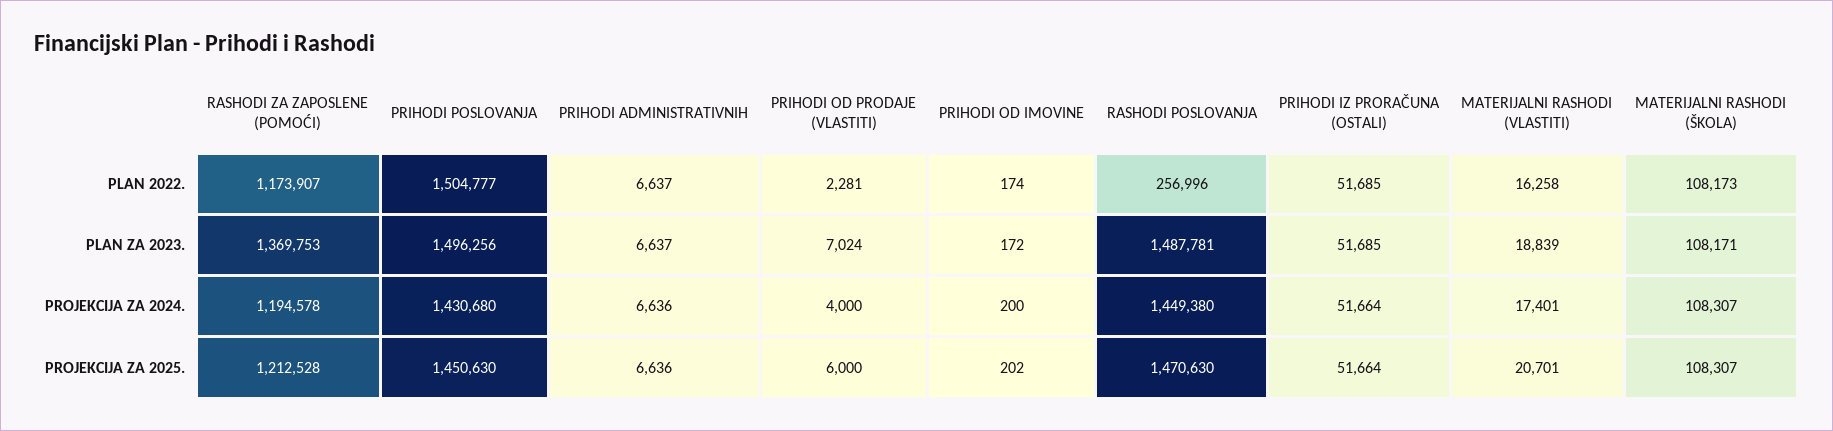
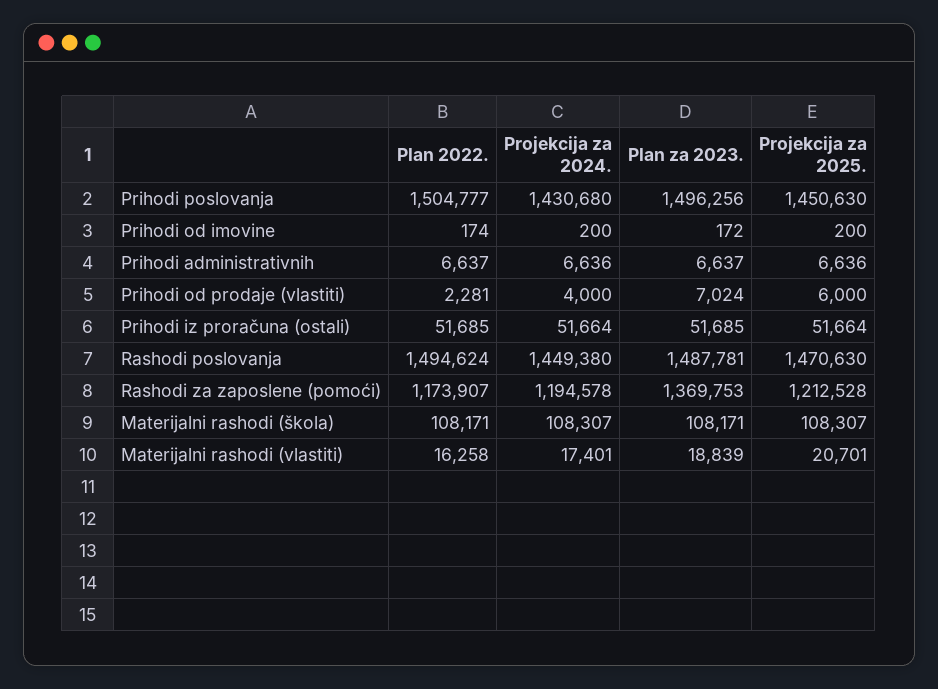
  {
    "RASHODI ZA ZAPOSLENE (POMOĆI)": {
      "PLAN 2022.": 1173907,
      "PLAN ZA 2023.": 1369753,
      "PROJEKCIJA ZA 2024.": 1194578,
      "PROJEKCIJA ZA 2025.": 1212528
    },
    "PRIHODI POSLOVANJA": {
      "PLAN 2022.": 1504777,
      "PLAN ZA 2023.": 1496256,
      "PROJEKCIJA ZA 2024.": 1430680,
      "PROJEKCIJA ZA 2025.": 1450630
    },
    "PRIHODI ADMINISTRATIVNIH": {
      "PLAN 2022.": 6637,
      "PLAN ZA 2023.": 6637,
      "PROJEKCIJA ZA 2024.": 6636,
      "PROJEKCIJA ZA 2025.": 6636
    },
    "PRIHODI OD PRODAJE (VLASTITI)": {
      "PLAN 2022.": 2281,
      "PLAN ZA 2023.": 7024,
      "PROJEKCIJA ZA 2024.": 4000,
      "PROJEKCIJA ZA 2025.": 6000
    },
    "PRIHODI OD IMOVINE": {
      "PLAN 2022.": 174,
      "PLAN ZA 2023.": 172,
      "PROJEKCIJA ZA 2024.": 200,
-     "PROJEKCIJA ZA 2025.": 202
+     "PROJEKCIJA ZA 2025.": 200
    },
    "RASHODI POSLOVANJA": {
-     "PLAN 2022.": 256996,
+     "PLAN 2022.": 1494624,
      "PLAN ZA 2023.": 1487781,
      "PROJEKCIJA ZA 2024.": 1449380,
      "PROJEKCIJA ZA 2025.": 1470630
    },
    "PRIHODI IZ PRORAČUNA (OSTALI)": {
      "PLAN 2022.": 51685,
      "PLAN ZA 2023.": 51685,
      "PROJEKCIJA ZA 2024.": 51664,
      "PROJEKCIJA ZA 2025.": 51664
    },
    "MATERIJALNI RASHODI (VLASTITI)": {
      "PLAN 2022.": 16258,
      "PLAN ZA 2023.": 18839,
      "PROJEKCIJA ZA 2024.": 17401,
      "PROJEKCIJA ZA 2025.": 20701
    },
    "MATERIJALNI RASHODI (ŠKOLA)": {
-     "PLAN 2022.": 108173,
+     "PLAN 2022.": 108171,
      "PLAN ZA 2023.": 108171,
      "PROJEKCIJA ZA 2024.": 108307,
      "PROJEKCIJA ZA 2025.": 108307
    }
  }

